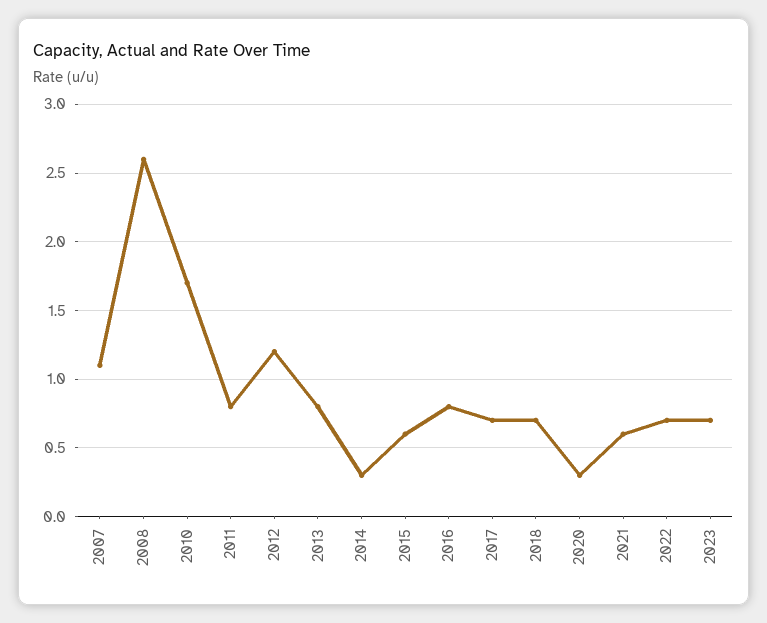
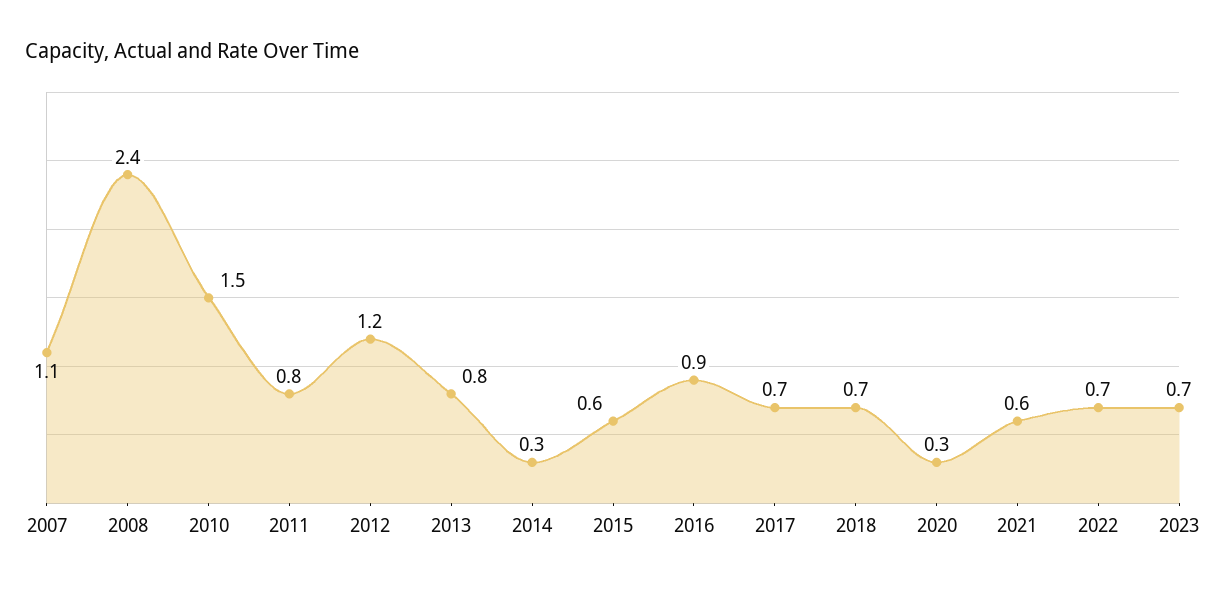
  {
    "2007": 1.1,
-   "2008": 2.6,
+   "2008": 2.4,
-   "2010": 1.7,
+   "2010": 1.5,
    "2011": 0.8,
    "2012": 1.2,
    "2013": 0.8,
    "2014": 0.3,
    "2015": 0.6,
-   "2016": 0.8,
+   "2016": 0.9,
    "2017": 0.7,
    "2018": 0.7,
    "2020": 0.3,
    "2021": 0.6,
    "2022": 0.7,
    "2023": 0.7
  }

